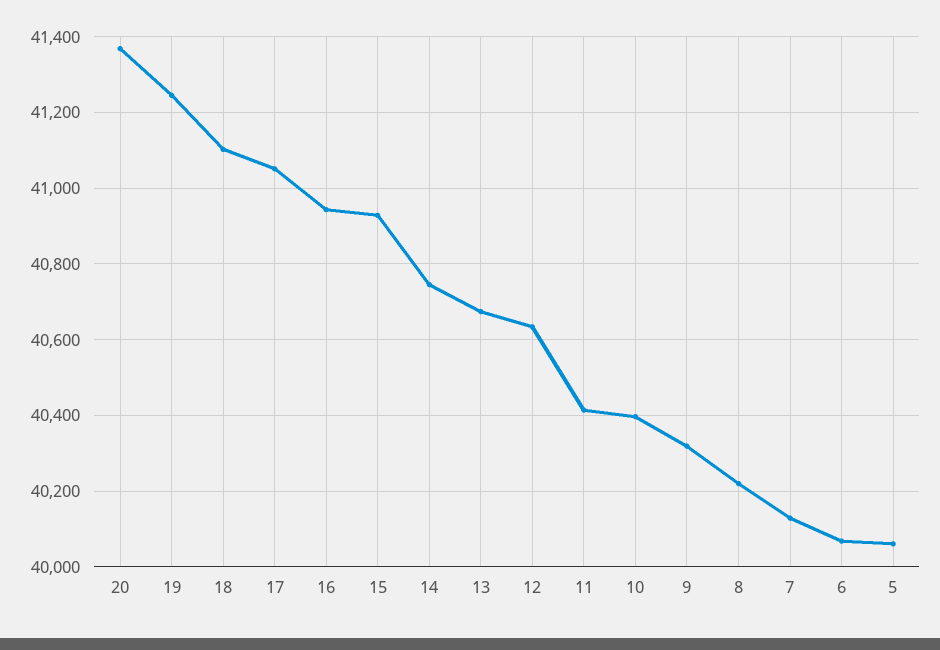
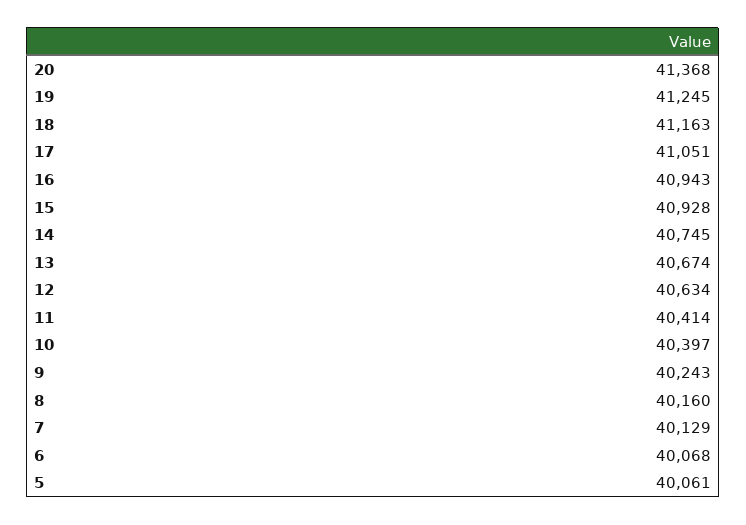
  {
    "20": 41368,
    "19": 41245,
-   "18": 41100,
+   "18": 41163,
    "17": 41051,
    "16": 40943,
    "15": 40928,
    "14": 40745,
    "13": 40674,
    "12": 40634,
    "11": 40414,
    "10": 40397,
-   "9": 40320,
+   "9": 40243,
-   "8": 40220,
+   "8": 40160,
    "7": 40129,
    "6": 40068,
    "5": 40061
  }

